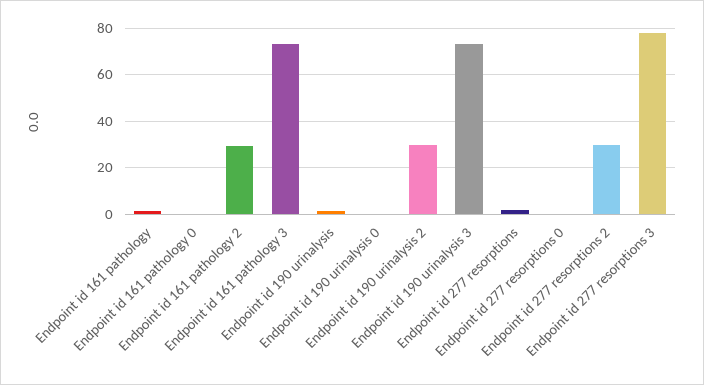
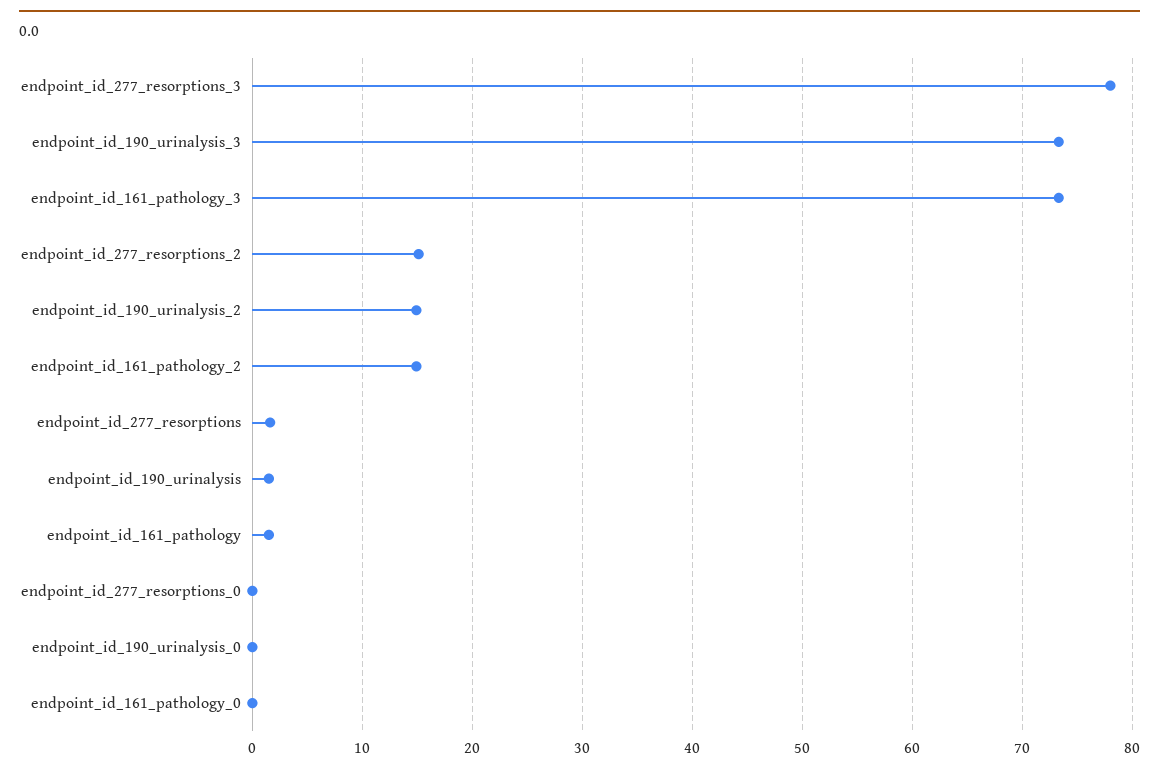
  {
    "Endpoint id 161 pathology": 2,
    "Endpoint id 161 pathology 0": 0,
-   "Endpoint id 161 pathology 2": 30,
+   "Endpoint id 161 pathology 2": 15,
    "Endpoint id 161 pathology 3": 73,
    "Endpoint id 190 urinalysis": 2,
    "Endpoint id 190 urinalysis 0": 0,
-   "Endpoint id 190 urinalysis 2": 30,
+   "Endpoint id 190 urinalysis 2": 15,
    "Endpoint id 190 urinalysis 3": 73,
    "Endpoint id 277 resorptions": 2,
    "Endpoint id 277 resorptions 0": 0,
-   "Endpoint id 277 resorptions 2": 30,
+   "Endpoint id 277 resorptions 2": 15,
    "Endpoint id 277 resorptions 3": 78
  }

